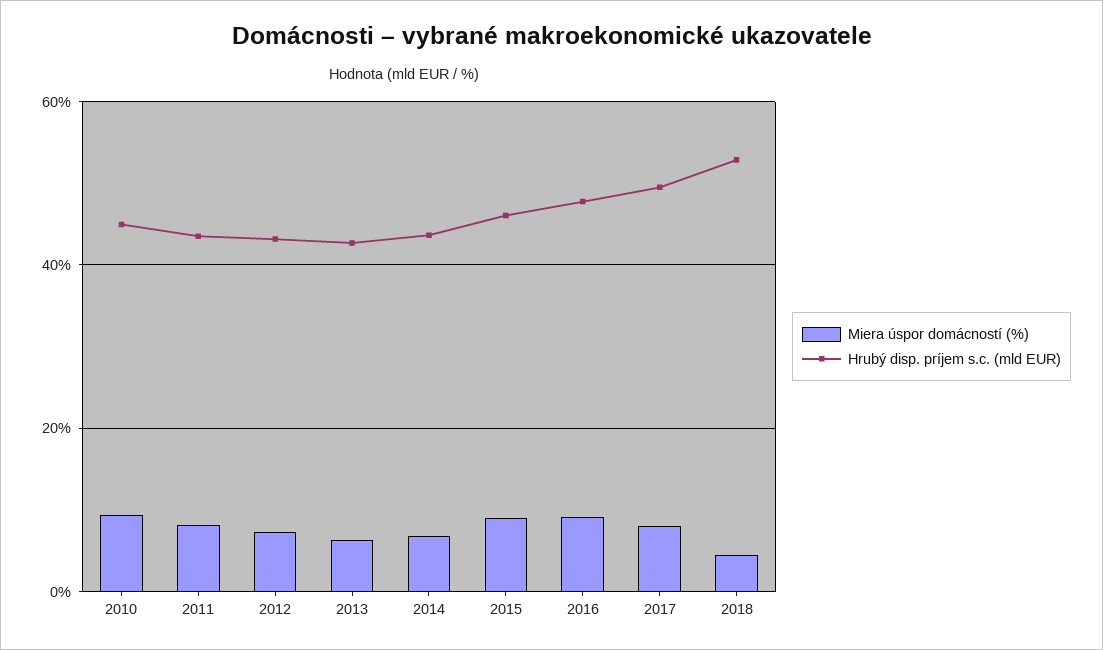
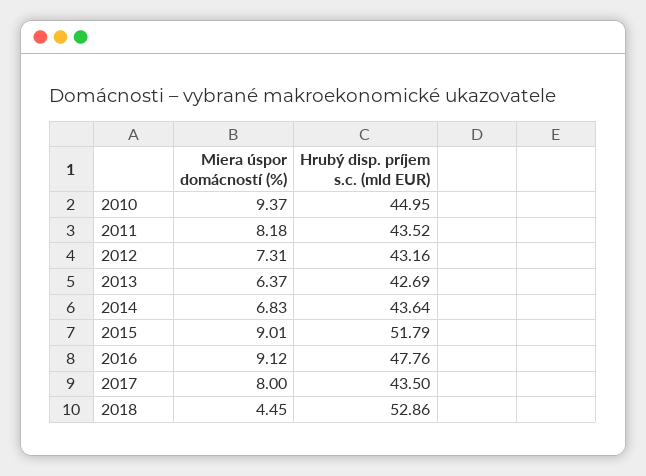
  {
    "Miera úspor domácností (%)": {
      "2010": 9.37,
      "2011": 8.18,
      "2012": 7.31,
      "2013": 6.37,
      "2014": 6.83,
      "2015": 9.01,
      "2016": 9.12,
      "2017": 8,
      "2018": 4.45
    },
    "Hrubý disp. príjem s.c. (mld EUR)": {
      "2010": 44.95,
      "2011": 43.52,
      "2012": 43.16,
      "2013": 42.69,
      "2014": 43.64,
-     "2015": 46,
+     "2015": 51.79,
      "2016": 47.76,
-     "2017": 50,
+     "2017": 43.5,
      "2018": 52.86
    }
  }

